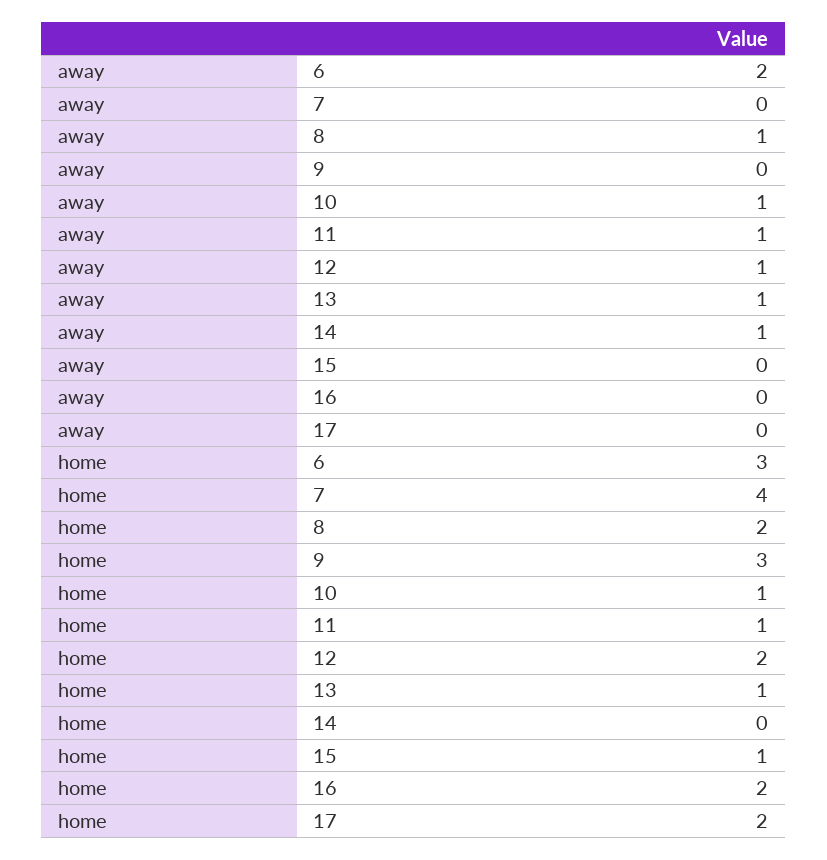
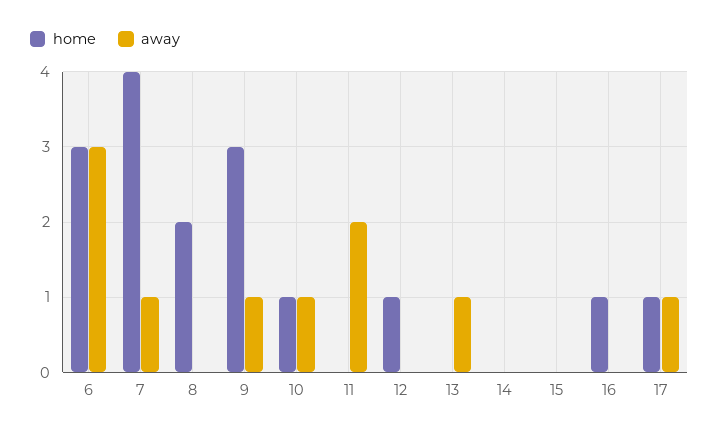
  {
    "away": {
-     "6": 2,
+     "6": 3,
-     "7": 0,
+     "7": 1,
-     "8": 1,
+     "8": 0,
-     "9": 0,
+     "9": 1,
      "10": 1,
-     "11": 1,
+     "11": 2,
-     "12": 1,
+     "12": 0,
      "13": 1,
-     "14": 1,
+     "14": 0,
      "15": 0,
      "16": 0,
-     "17": 0
+     "17": 1
    },
    "home": {
      "6": 3,
      "7": 4,
      "8": 2,
      "9": 3,
      "10": 1,
-     "11": 1,
+     "11": 0,
-     "12": 2,
+     "12": 1,
-     "13": 1,
+     "13": 0,
      "14": 0,
-     "15": 1,
+     "15": 0,
-     "16": 2,
+     "16": 1,
-     "17": 2
+     "17": 1
    }
  }

